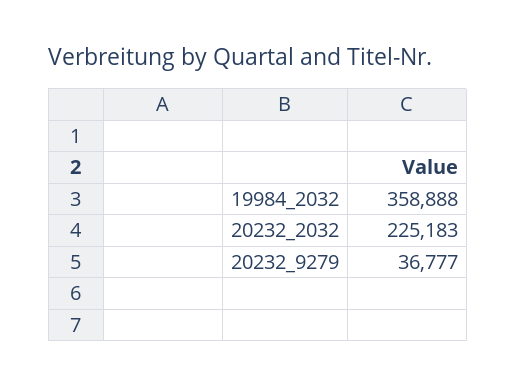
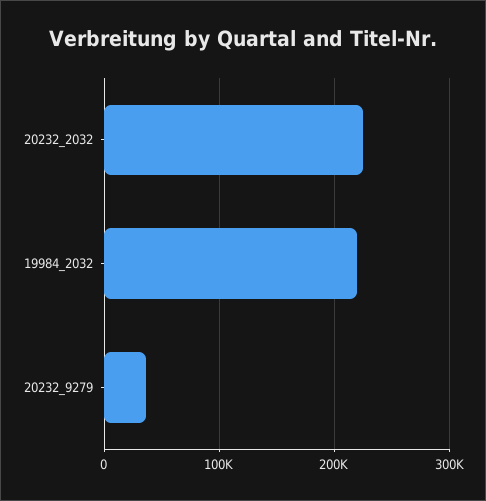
  {
-   "19984_2032": 358888,
+   "19984_2032": 220000,
    "20232_2032": 225183,
    "20232_9279": 36777
  }

